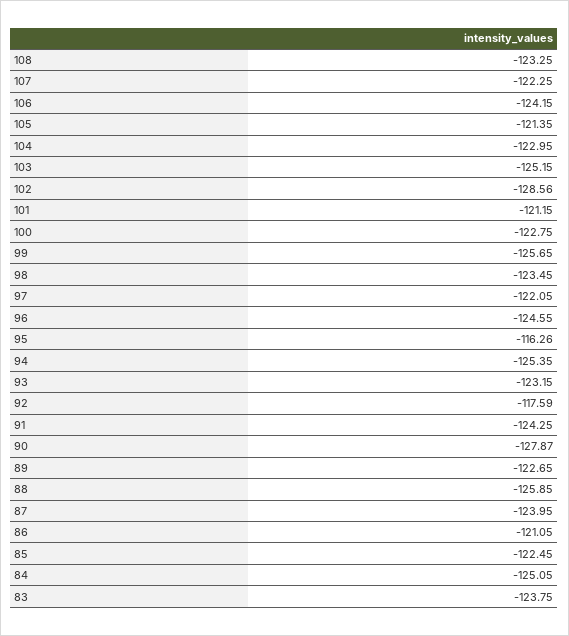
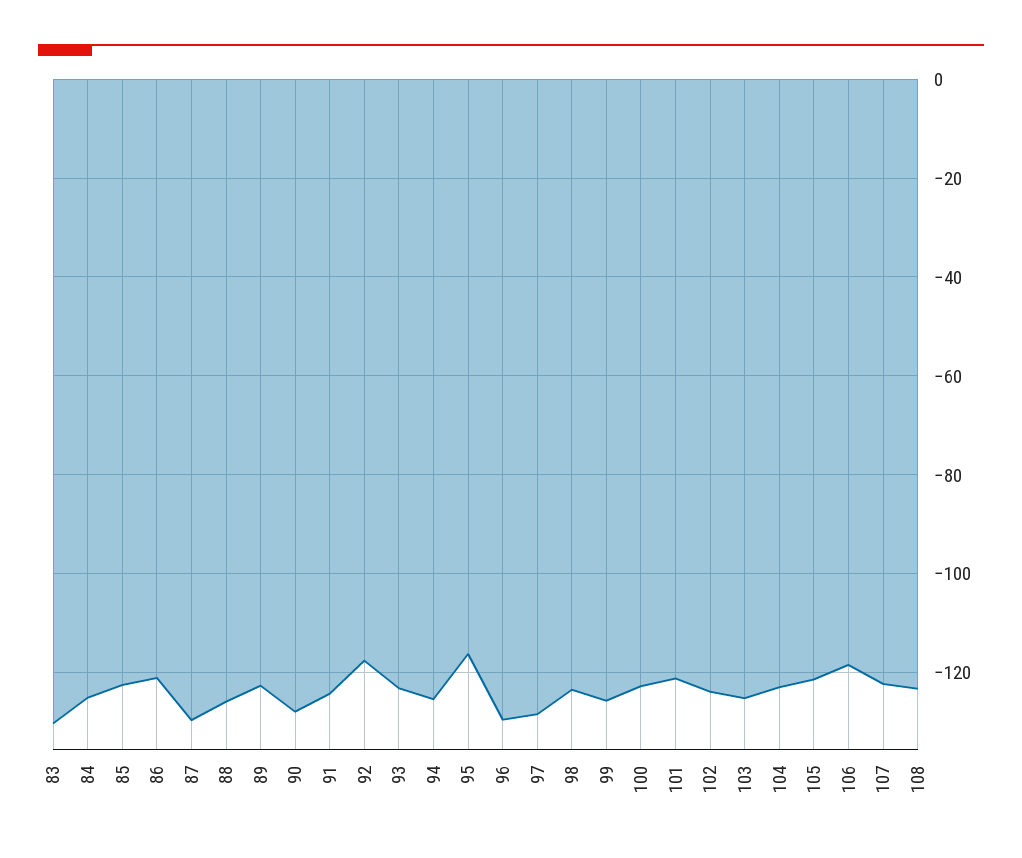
  {
    "108": -123.25,
    "107": -122.25,
-   "106": -124.15,
+   "106": -118,
    "105": -121.35,
    "104": -122.95,
    "103": -125.15,
-   "102": -128.56,
+   "102": -124,
    "101": -121.15,
    "100": -122.75,
    "99": -125.65,
    "98": -123.45,
-   "97": -122.05,
+   "97": -128,
-   "96": -124.55,
+   "96": -130,
    "95": -116.26,
    "94": -125.35,
    "93": -123.15,
    "92": -117.59,
    "91": -124.25,
    "90": -127.87,
    "89": -122.65,
    "88": -125.85,
-   "87": -123.95,
+   "87": -130,
    "86": -121.05,
    "85": -122.45,
    "84": -125.05,
-   "83": -123.75
+   "83": -130
  }

